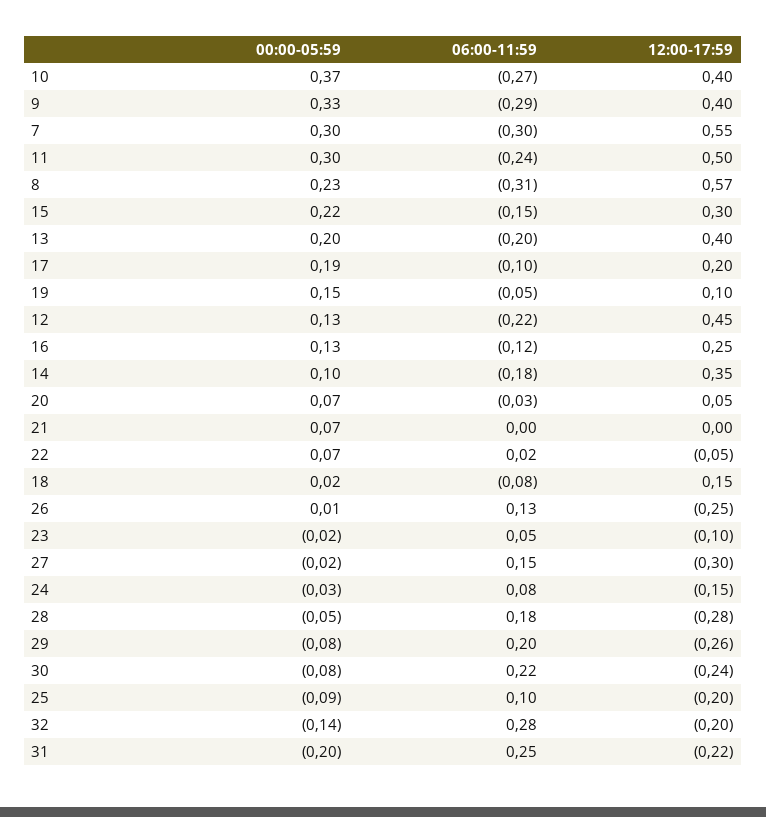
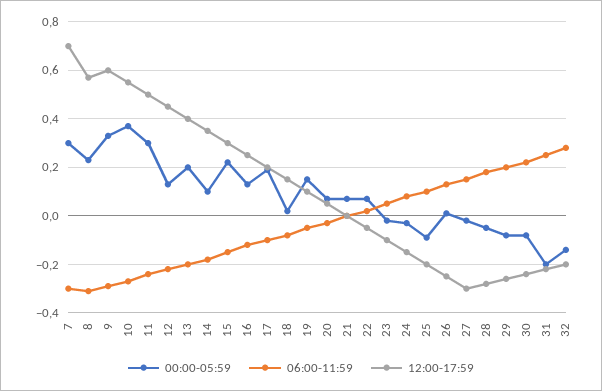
  {
    "00:00-05:59": {
      "10": 0.37,
      "9": 0.33,
      "7": 0.3,
      "11": 0.3,
      "8": 0.23,
      "15": 0.22,
      "13": 0.2,
      "17": 0.19,
      "19": 0.15,
      "12": 0.13,
      "16": 0.13,
      "14": 0.1,
      "20": 0.07,
      "21": 0.07,
      "22": 0.07,
      "18": 0.02,
      "26": 0.01,
      "23": -0.02,
      "27": -0.02,
      "24": -0.03,
      "28": -0.05,
      "29": -0.08,
      "30": -0.08,
      "25": -0.09,
      "32": -0.14,
      "31": -0.2
    },
    "06:00-11:59": {
      "10": -0.27,
      "9": -0.29,
      "7": -0.3,
      "11": -0.24,
      "8": -0.31,
      "15": -0.15,
      "13": -0.2,
      "17": -0.1,
      "19": -0.05,
      "12": -0.22,
      "16": -0.12,
      "14": -0.18,
      "20": -0.03,
      "21": 0,
      "22": 0.02,
      "18": -0.08,
      "26": 0.13,
      "23": 0.05,
      "27": 0.15,
      "24": 0.08,
      "28": 0.18,
      "29": 0.2,
      "30": 0.22,
      "25": 0.1,
      "32": 0.28,
      "31": 0.25
    },
    "12:00-17:59": {
-     "10": 0.4,
+     "10": 0.55,
-     "9": 0.4,
+     "9": 0.6,
-     "7": 0.55,
+     "7": 0.7,
      "11": 0.5,
      "8": 0.57,
      "15": 0.3,
      "13": 0.4,
      "17": 0.2,
      "19": 0.1,
      "12": 0.45,
      "16": 0.25,
      "14": 0.35,
      "20": 0.05,
      "21": 0,
      "22": -0.05,
      "18": 0.15,
      "26": -0.25,
      "23": -0.1,
      "27": -0.3,
      "24": -0.15,
      "28": -0.28,
      "29": -0.26,
      "30": -0.24,
      "25": -0.2,
      "32": -0.2,
      "31": -0.22
    }
  }

